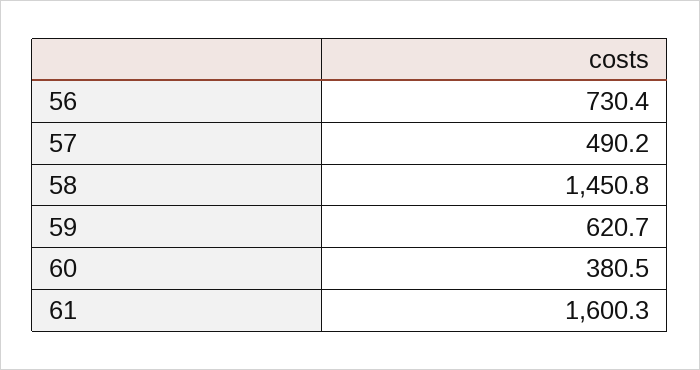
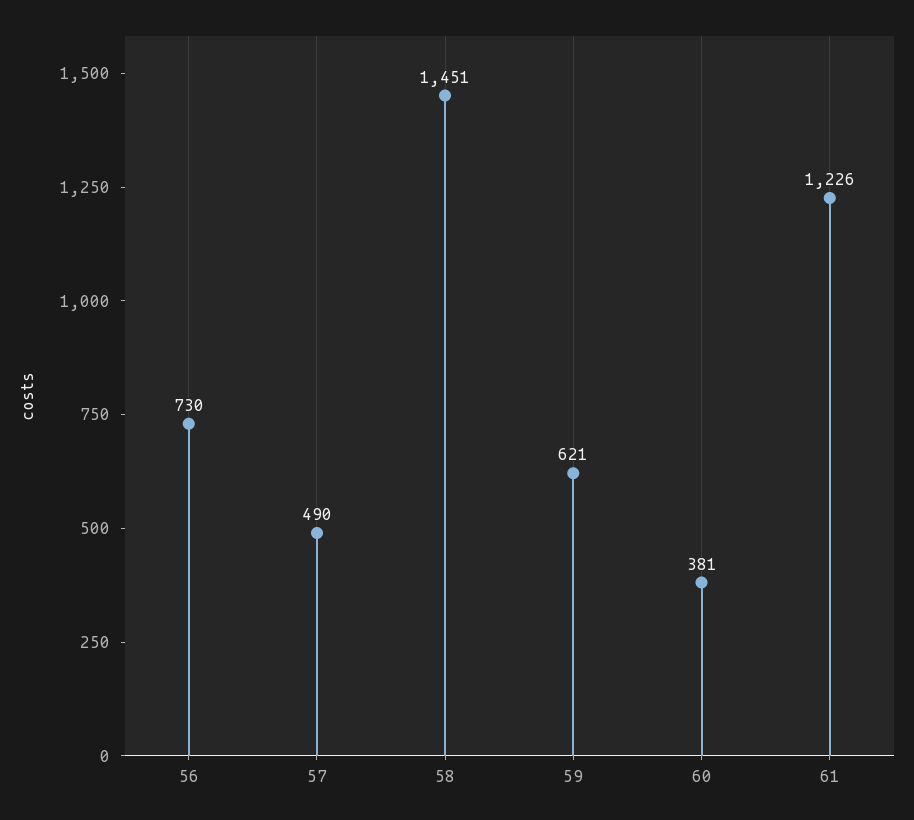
  {
    "56": 730.4,
    "57": 490.2,
    "58": 1450.8,
    "59": 620.7,
    "60": 380.5,
-   "61": 1600.3
+   "61": 1226
  }

